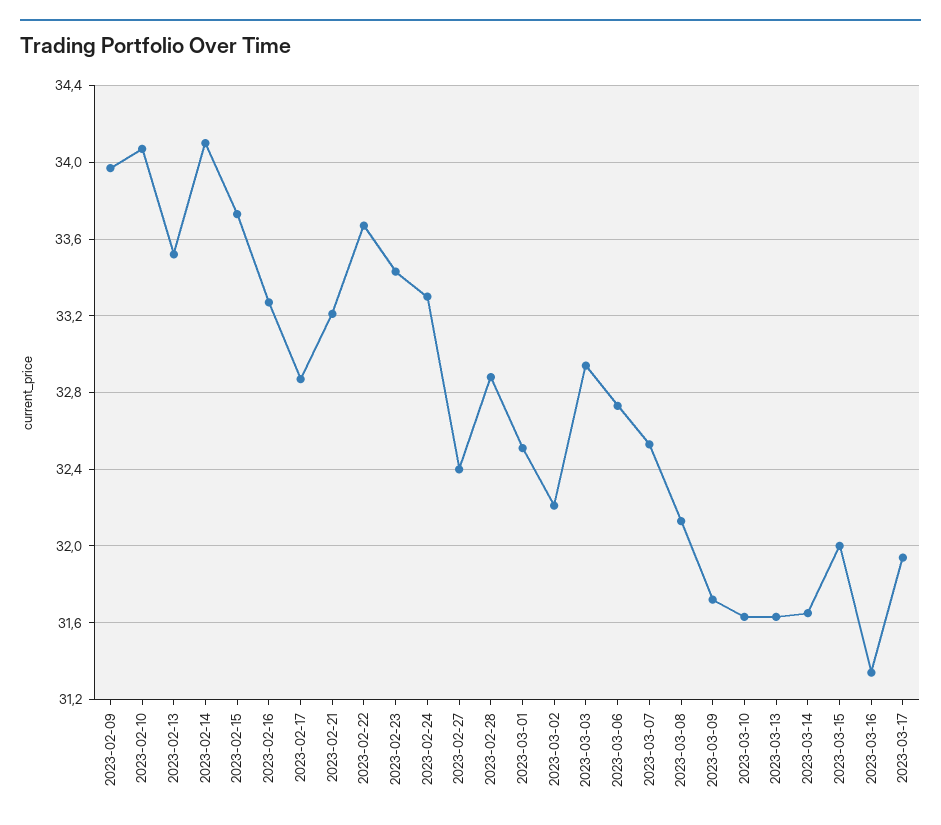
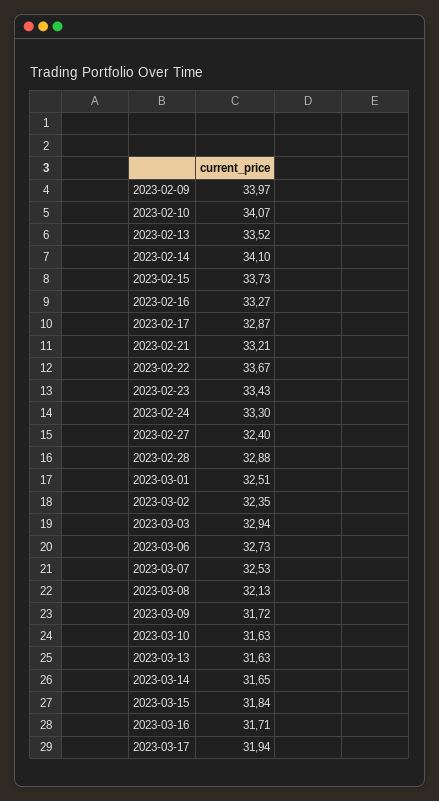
  {
    "2023-02-09": 33.97,
    "2023-02-10": 34.07,
    "2023-02-13": 33.52,
    "2023-02-14": 34.1,
    "2023-02-15": 33.73,
    "2023-02-16": 33.27,
    "2023-02-17": 32.87,
    "2023-02-21": 33.21,
    "2023-02-22": 33.67,
    "2023-02-23": 33.43,
    "2023-02-24": 33.3,
    "2023-02-27": 32.4,
    "2023-02-28": 32.88,
    "2023-03-01": 32.51,
-   "2023-03-02": 32.2,
+   "2023-03-02": 32.35,
    "2023-03-03": 32.94,
    "2023-03-06": 32.73,
    "2023-03-07": 32.53,
    "2023-03-08": 32.13,
    "2023-03-09": 31.72,
    "2023-03-10": 31.63,
    "2023-03-13": 31.63,
    "2023-03-14": 31.65,
-   "2023-03-15": 32,
+   "2023-03-15": 31.84,
-   "2023-03-16": 31.35,
+   "2023-03-16": 31.71,
    "2023-03-17": 31.94
  }

